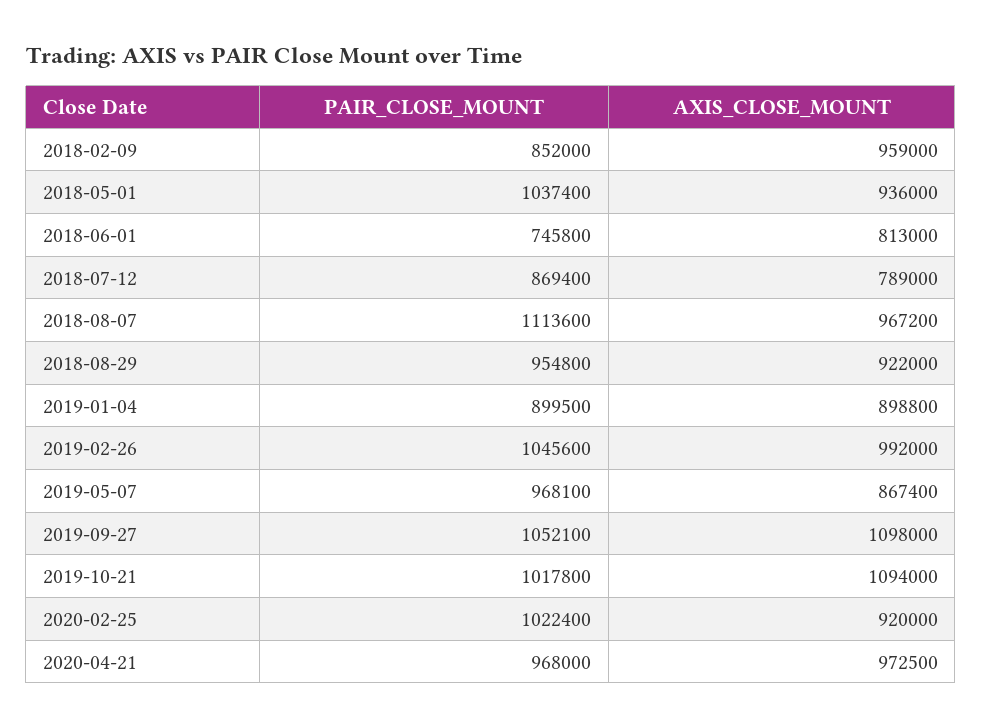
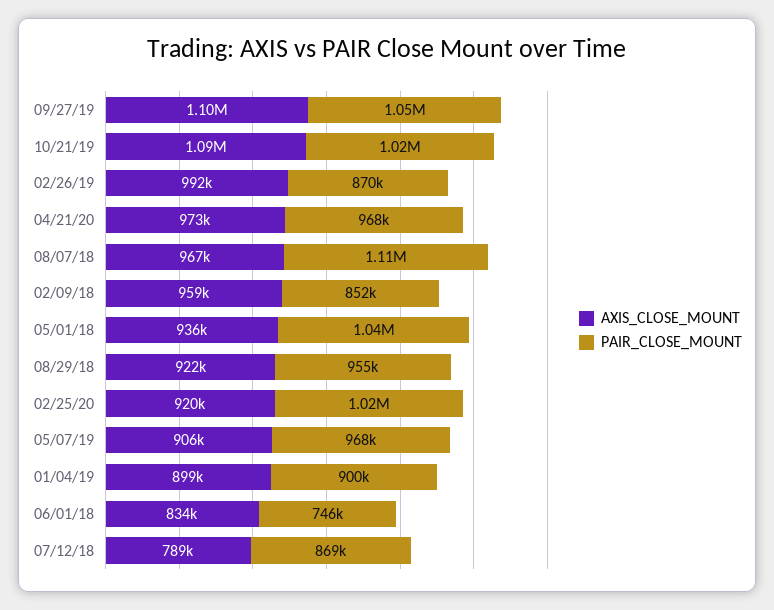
  {
    "PAIR_CLOSE_MOUNT": {
      "2018-02-09": 852000,
      "2018-05-01": 1037400,
      "2018-06-01": 745800,
      "2018-07-12": 869400,
      "2018-08-07": 1113600,
      "2018-08-29": 954800,
      "2019-01-04": 899500,
-     "2019-02-26": 1045600,
+     "2019-02-26": 870000,
      "2019-05-07": 968100,
      "2019-09-27": 1052100,
      "2019-10-21": 1017800,
      "2020-02-25": 1022400,
      "2020-04-21": 968000
    },
    "AXIS_CLOSE_MOUNT": {
      "2018-02-09": 959000,
      "2018-05-01": 936000,
-     "2018-06-01": 813000,
+     "2018-06-01": 834000,
      "2018-07-12": 789000,
      "2018-08-07": 967200,
      "2018-08-29": 922000,
      "2019-01-04": 898800,
      "2019-02-26": 992000,
-     "2019-05-07": 867400,
+     "2019-05-07": 906000,
      "2019-09-27": 1098000,
      "2019-10-21": 1094000,
      "2020-02-25": 920000,
      "2020-04-21": 972500
    }
  }

